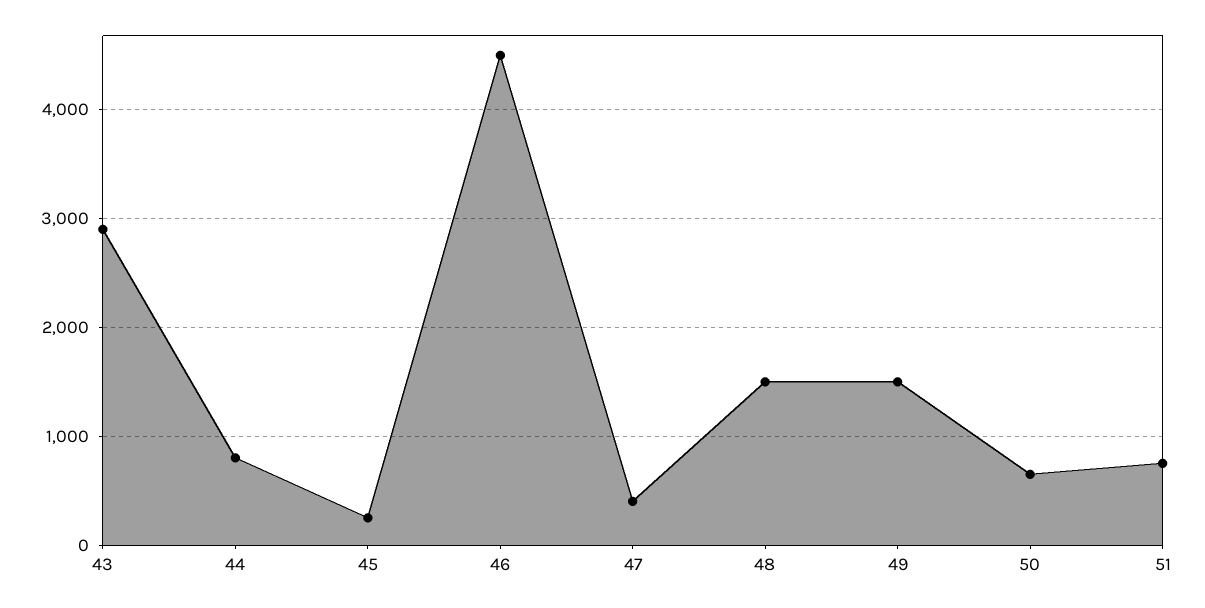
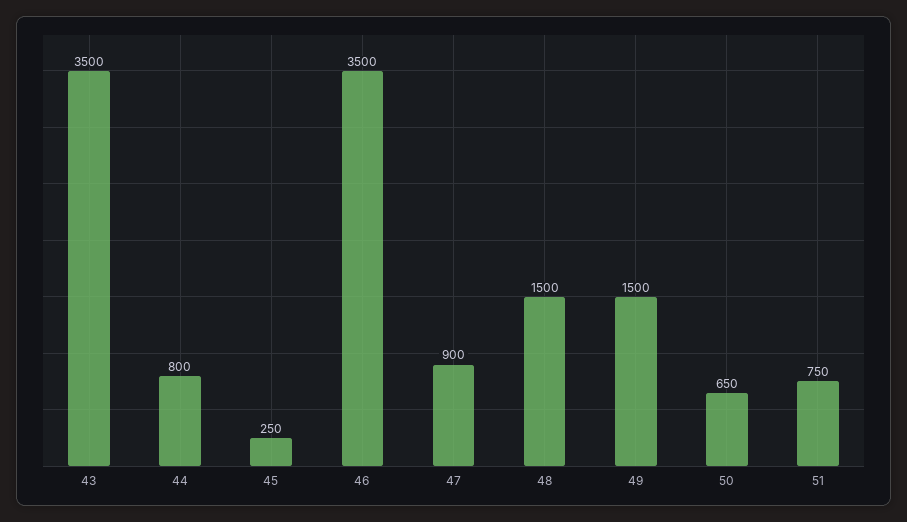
  {
-   "43": 2900,
+   "43": 3500,
    "44": 800,
    "45": 250,
-   "46": 4500,
+   "46": 3500,
-   "47": 400,
+   "47": 900,
    "48": 1500,
    "49": 1500,
    "50": 650,
    "51": 750
  }

